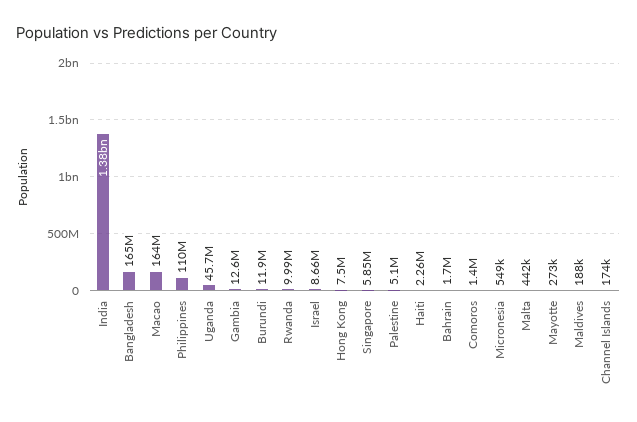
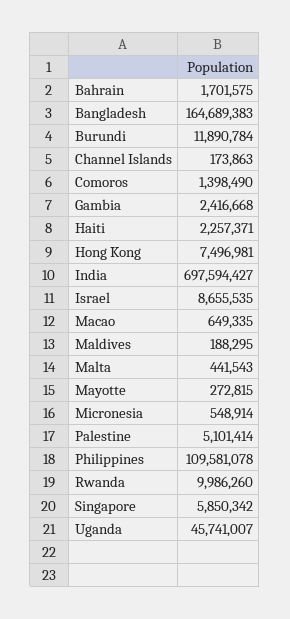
  {
-   "India": 1380000000,
+   "India": 697594427,
    "Bangladesh": 164689383,
-   "Macao": 164000000,
+   "Macao": 649335,
    "Philippines": 109581078,
    "Uganda": 45741007,
-   "Gambia": 12600000,
+   "Gambia": 2416668,
    "Burundi": 11890784,
    "Rwanda": 9986260,
    "Israel": 8655535,
    "Hong Kong": 7496981,
    "Singapore": 5850342,
    "Palestine": 5101414,
    "Haiti": 2257371,
    "Bahrain": 1701575,
    "Comoros": 1398490,
    "Micronesia": 548914,
    "Malta": 441543,
    "Mayotte": 272815,
    "Maldives": 188295,
    "Channel Islands": 173863
  }

